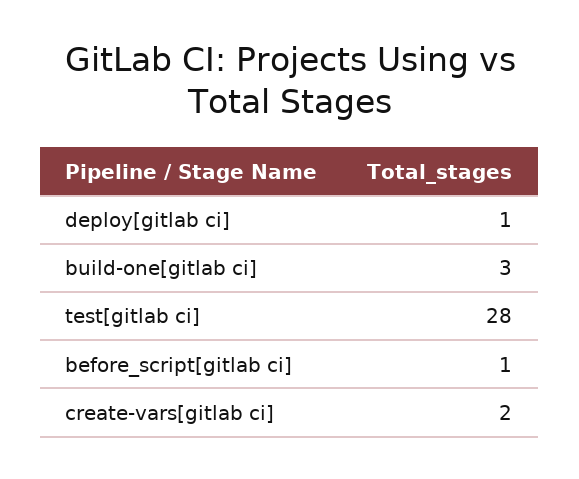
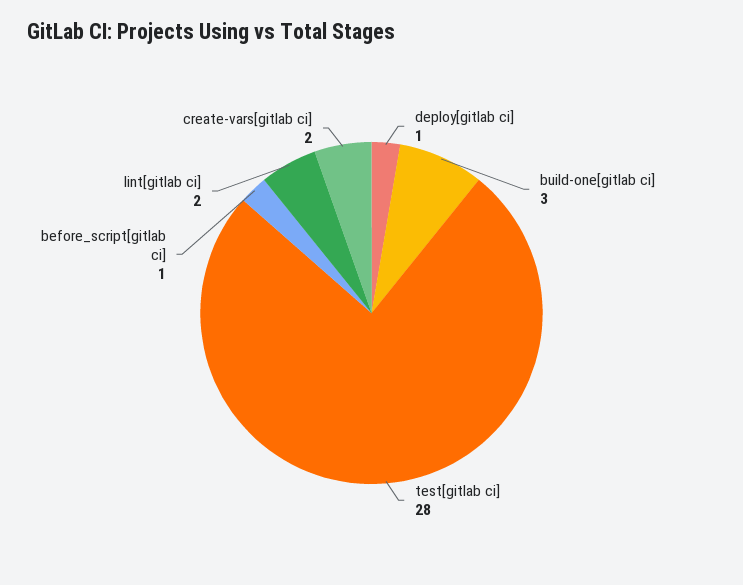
  {
    "deploy[gitlab ci]": 1,
    "build-one[gitlab ci]": 3,
    "test[gitlab ci]": 28,
    "before_script[gitlab ci]": 1,
-   "create-vars[gitlab ci]": 2
+   "create-vars[gitlab ci]": 2,
+   "lint[gitlab ci]": 2
  }

